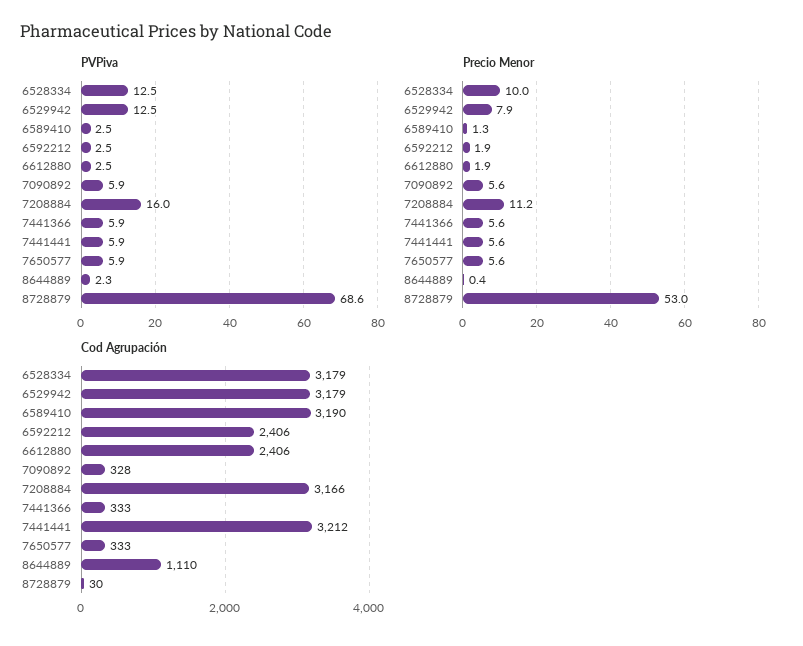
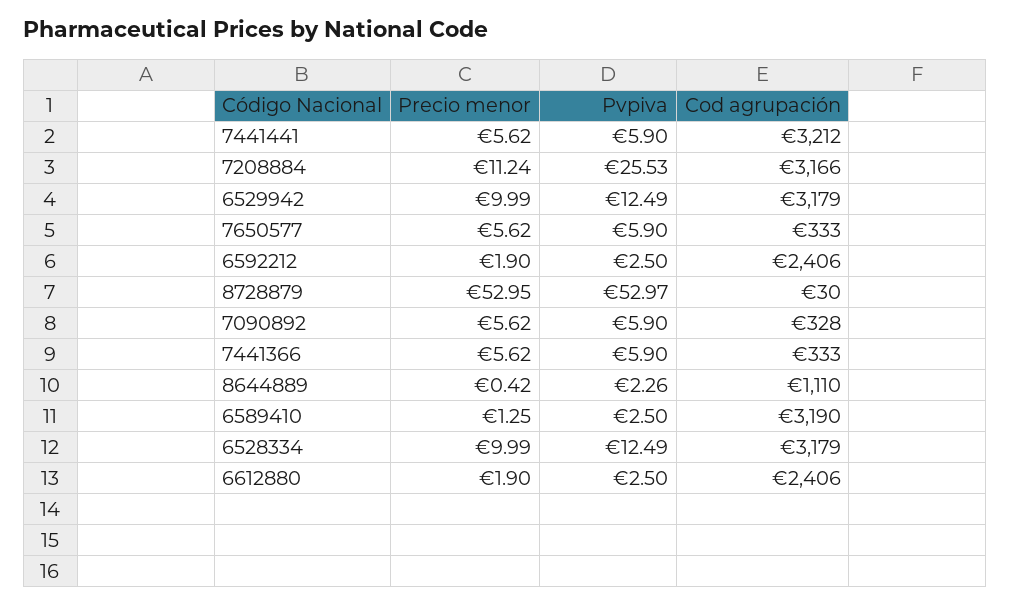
  {
    "PVPiva": {
      "6528334": 12.49,
      "6529942": 12.49,
      "6589410": 2.5,
      "6592212": 2.5,
      "6612880": 2.5,
      "7090892": 5.9,
-     "7208884": 16,
+     "7208884": 25.53,
      "7441366": 5.9,
      "7441441": 5.9,
      "7650577": 5.9,
      "8644889": 2.26,
-     "8728879": 68.6
+     "8728879": 52.97
    },
    "Precio Menor": {
      "6528334": 9.99,
-     "6529942": 7.9,
+     "6529942": 9.99,
      "6589410": 1.25,
      "6592212": 1.9,
      "6612880": 1.9,
      "7090892": 5.62,
      "7208884": 11.24,
      "7441366": 5.62,
      "7441441": 5.62,
      "7650577": 5.62,
      "8644889": 0.42,
      "8728879": 52.95
    },
    "Cod Agrupación": {
      "6528334": 3179,
      "6529942": 3179,
      "6589410": 3190,
      "6592212": 2406,
      "6612880": 2406,
      "7090892": 328,
      "7208884": 3166,
      "7441366": 333,
      "7441441": 3212,
      "7650577": 333,
      "8644889": 1110,
      "8728879": 30
    }
  }

